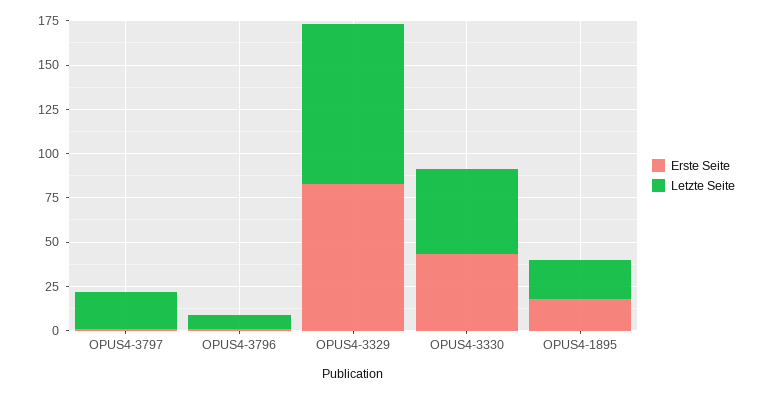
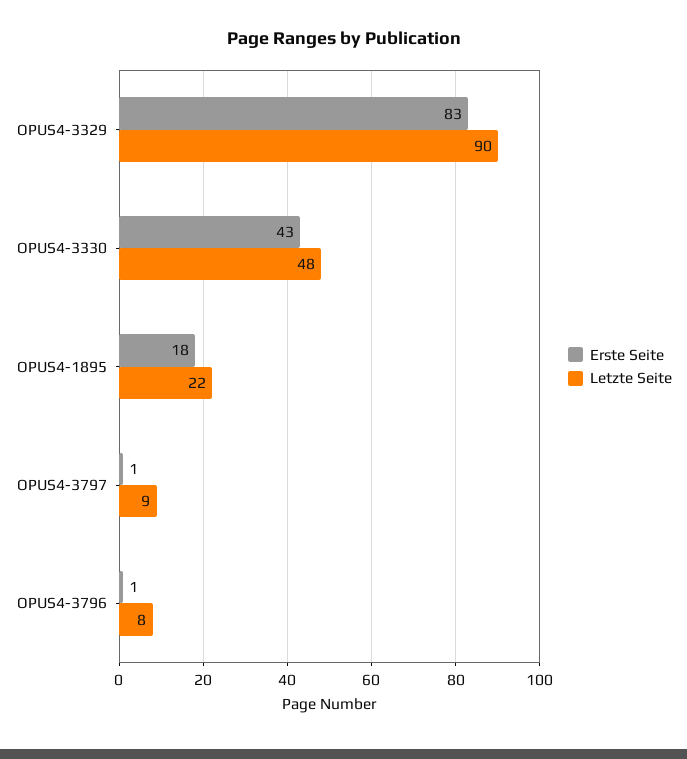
  {
    "Erste Seite": {
      "OPUS4-3797": 1,
      "OPUS4-3796": 1,
      "OPUS4-3329": 83,
      "OPUS4-3330": 43,
      "OPUS4-1895": 18
    },
    "Letzte Seite": {
-     "OPUS4-3797": 20,
+     "OPUS4-3797": 9,
      "OPUS4-3796": 8,
      "OPUS4-3329": 90,
      "OPUS4-3330": 48,
      "OPUS4-1895": 22
    }
  }

